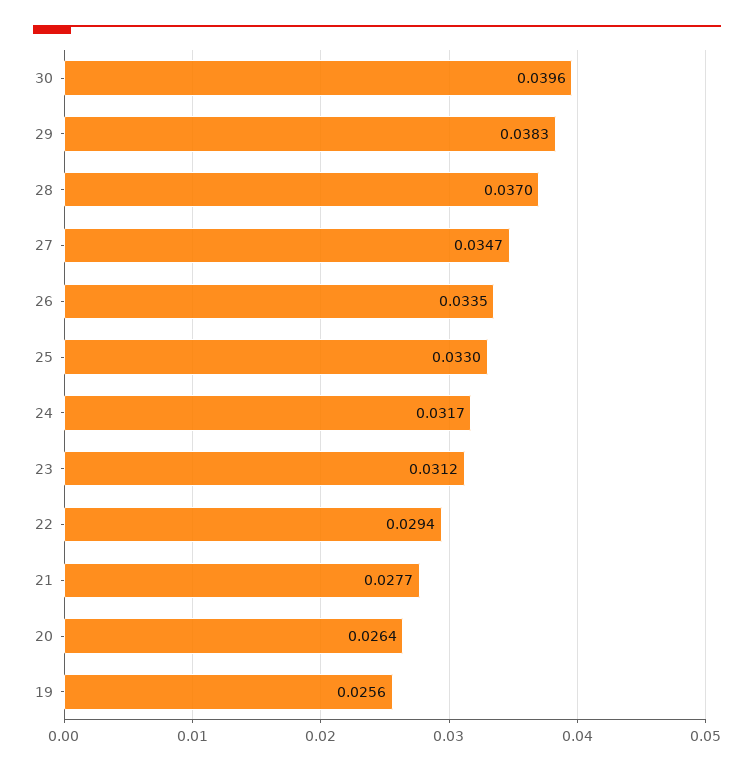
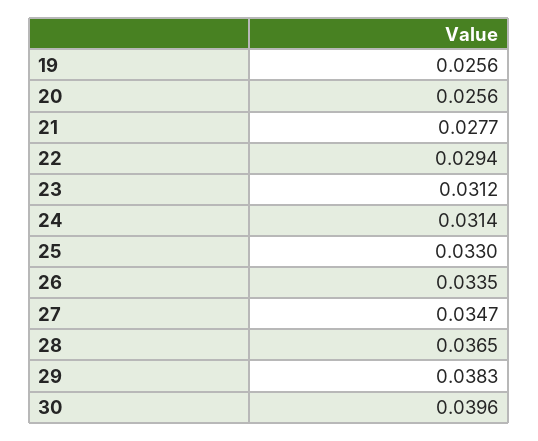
  {
    "30": 0.0396,
    "29": 0.0383,
-   "28": 0.037,
+   "28": 0.0365,
    "27": 0.0347,
    "26": 0.0335,
    "25": 0.033,
-   "24": 0.0317,
+   "24": 0.0314,
    "23": 0.0312,
    "22": 0.0294,
    "21": 0.0277,
-   "20": 0.0264,
+   "20": 0.0256,
    "19": 0.0256
  }

